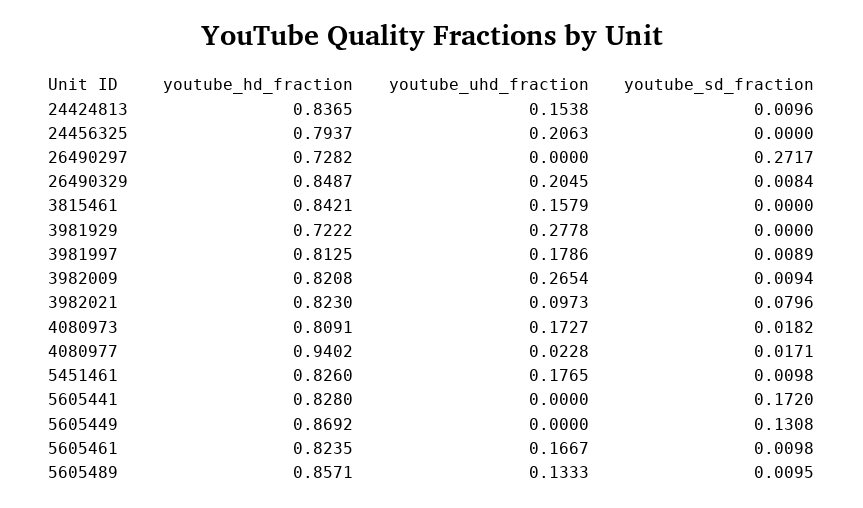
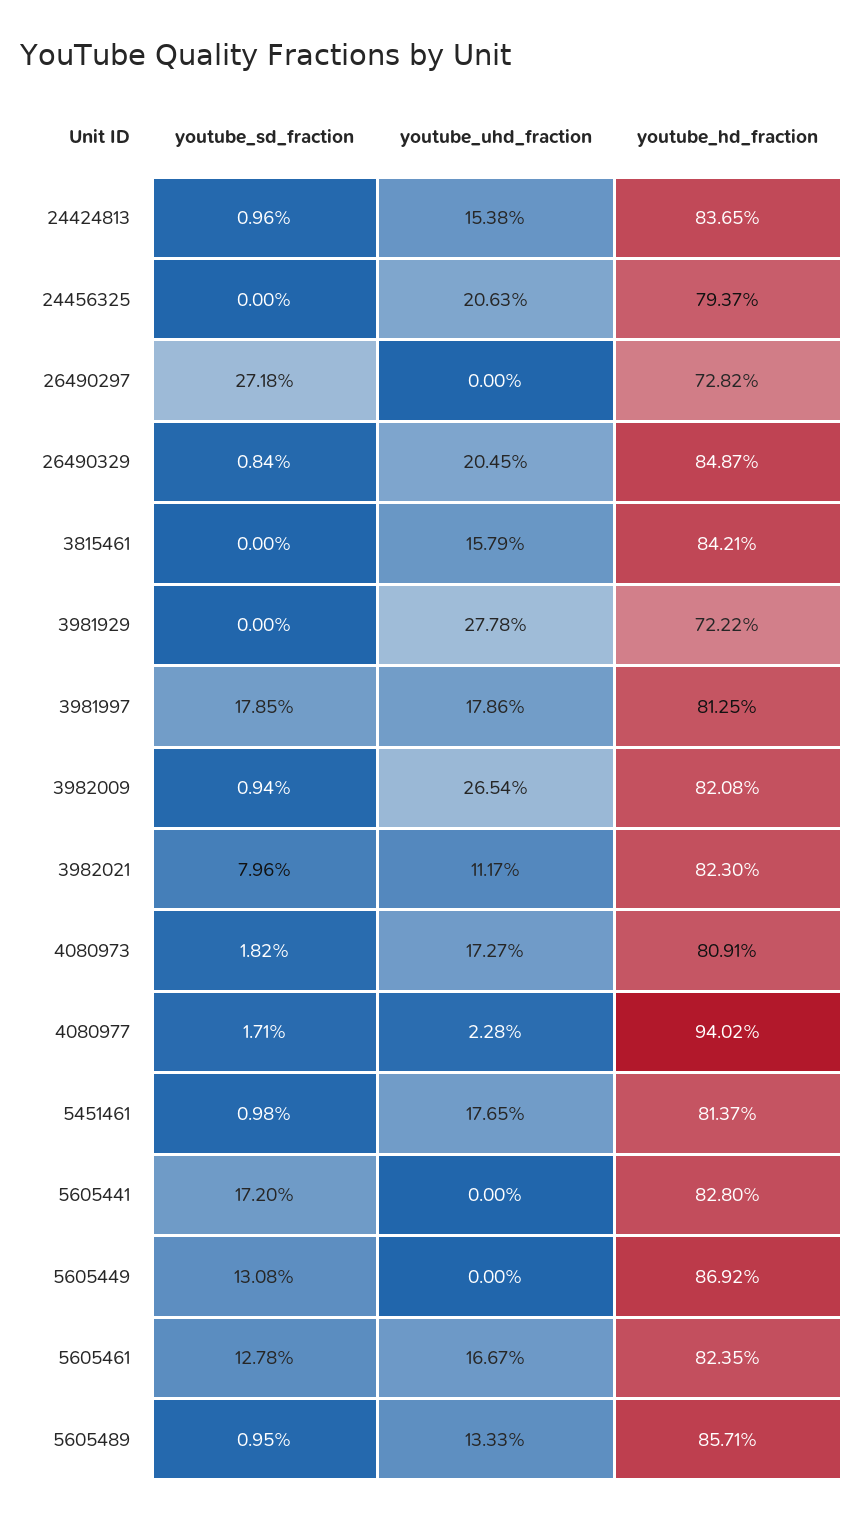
  {
    "youtube_hd_fraction": {
      "24424813": 0.8365,
      "24456325": 0.7937,
      "26490297": 0.7282,
      "26490329": 0.8487,
      "3815461": 0.8421,
      "3981929": 0.7222,
      "3981997": 0.8125,
      "3982009": 0.8208,
      "3982021": 0.823,
      "4080973": 0.8091,
      "4080977": 0.9402,
-     "5451461": 0.826,
+     "5451461": 0.8137,
      "5605441": 0.828,
      "5605449": 0.8692,
      "5605461": 0.8235,
      "5605489": 0.8571
    },
    "youtube_uhd_fraction": {
      "24424813": 0.1538,
      "24456325": 0.2063,
      "26490297": 0,
      "26490329": 0.2045,
      "3815461": 0.1579,
      "3981929": 0.2778,
      "3981997": 0.1786,
      "3982009": 0.2654,
-     "3982021": 0.0973,
+     "3982021": 0.1117,
      "4080973": 0.1727,
      "4080977": 0.0228,
      "5451461": 0.1765,
      "5605441": 0,
      "5605449": 0,
      "5605461": 0.1667,
      "5605489": 0.1333
    },
    "youtube_sd_fraction": {
      "24424813": 0.0096,
      "24456325": 0,
-     "26490297": 0.2717,
+     "26490297": 0.2718,
      "26490329": 0.0084,
      "3815461": 0,
      "3981929": 0,
-     "3981997": 0.0089,
+     "3981997": 0.1785,
      "3982009": 0.0094,
      "3982021": 0.0796,
      "4080973": 0.0182,
      "4080977": 0.0171,
      "5451461": 0.0098,
      "5605441": 0.172,
      "5605449": 0.1308,
-     "5605461": 0.0098,
+     "5605461": 0.1278,
      "5605489": 0.0095
    }
  }

